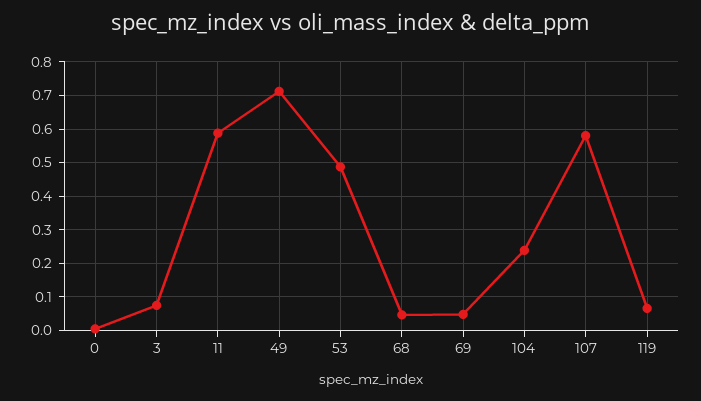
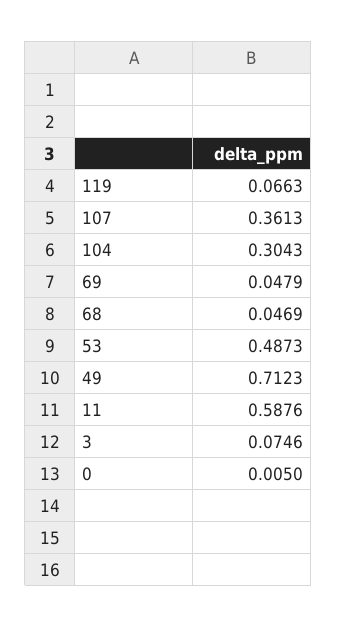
  {
    "0": 0.005,
    "3": 0.0746,
    "11": 0.5876,
    "49": 0.7123,
    "53": 0.4873,
    "68": 0.0469,
    "69": 0.0479,
-   "104": 0.24,
+   "104": 0.3043,
-   "107": 0.58,
+   "107": 0.3613,
    "119": 0.0663
  }

